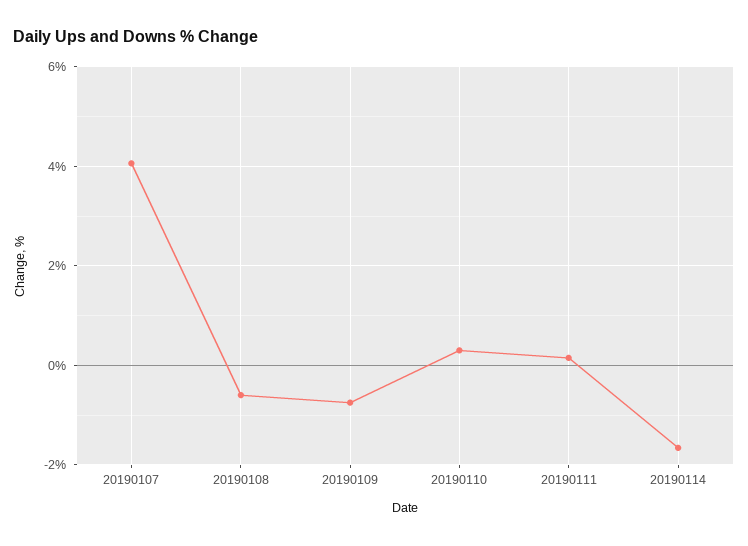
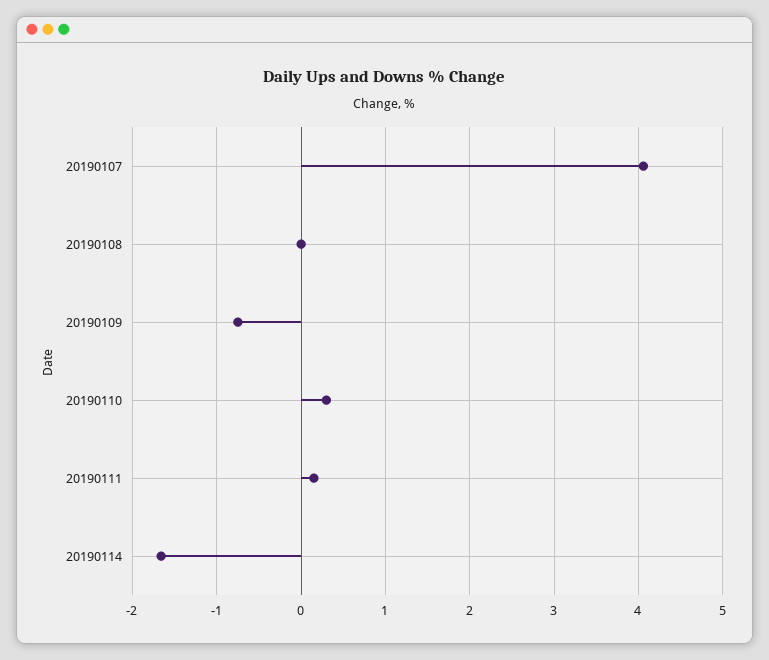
  {
    "20190107": 4.1,
-   "20190108": -0.6,
+   "20190108": 0,
    "20190109": -0.8,
    "20190110": 0.3,
    "20190111": 0.2,
    "20190114": -1.7
  }

